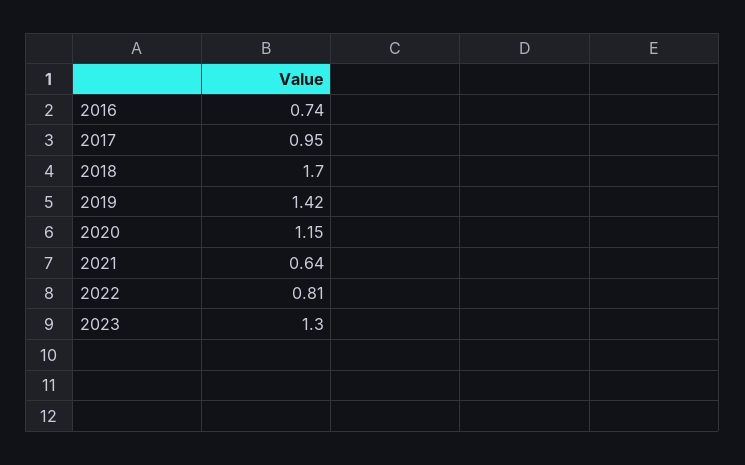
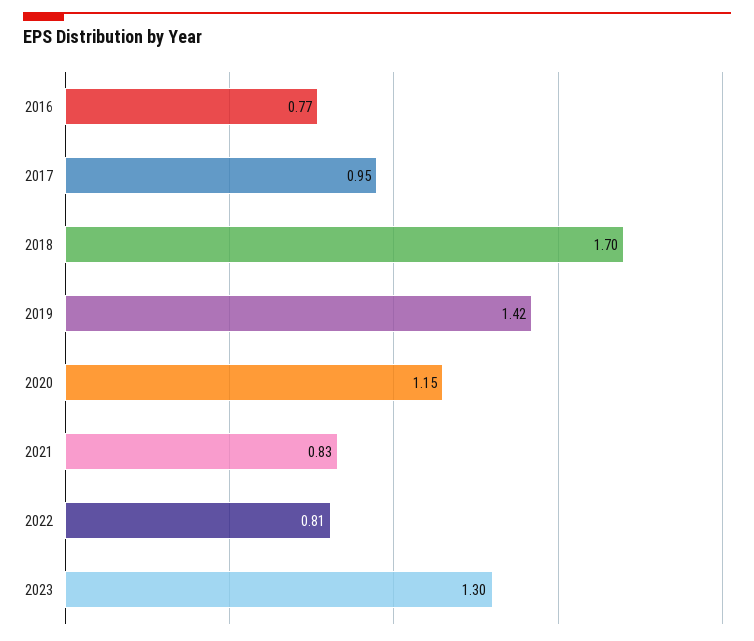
  {
-   "2016": 0.74,
+   "2016": 0.77,
    "2017": 0.95,
    "2018": 1.7,
    "2019": 1.42,
    "2020": 1.15,
-   "2021": 0.64,
+   "2021": 0.83,
    "2022": 0.81,
    "2023": 1.3
  }

